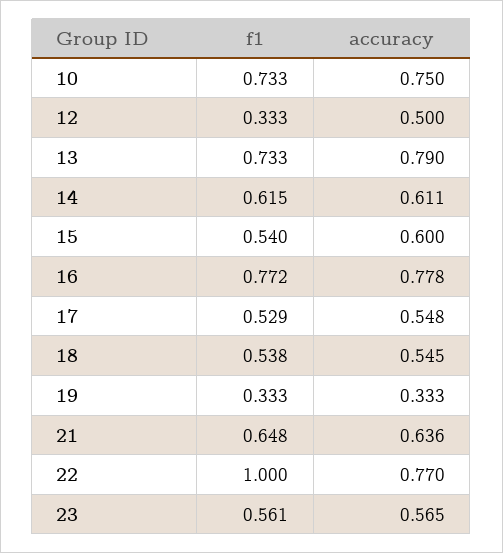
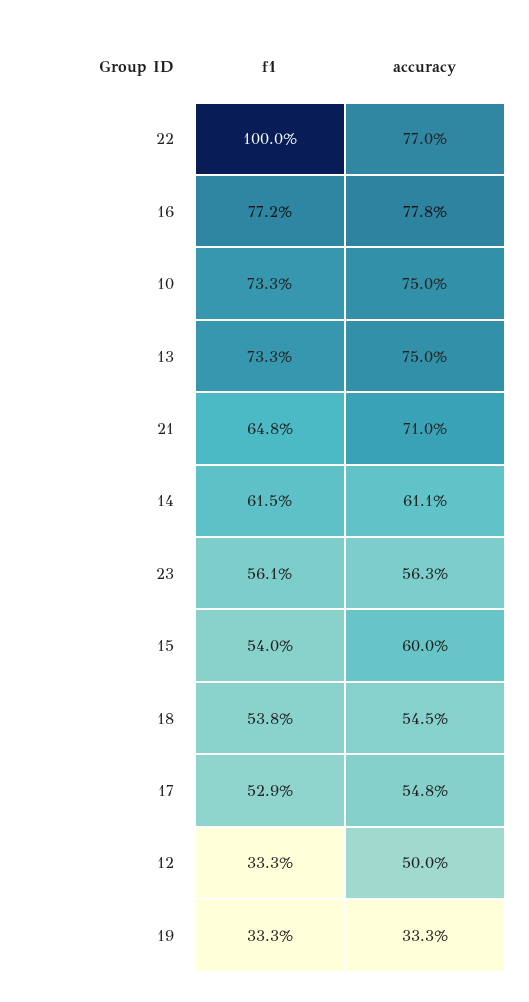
  {
    "f1": {
      "10": 0.733,
      "12": 0.333,
      "13": 0.733,
      "14": 0.615,
      "15": 0.54,
      "16": 0.772,
      "17": 0.529,
      "18": 0.538,
      "19": 0.333,
      "21": 0.648,
      "22": 1,
      "23": 0.561
    },
    "accuracy": {
      "10": 0.75,
      "12": 0.5,
-     "13": 0.79,
+     "13": 0.75,
      "14": 0.611,
      "15": 0.6,
      "16": 0.778,
      "17": 0.548,
      "18": 0.545,
      "19": 0.333,
-     "21": 0.636,
+     "21": 0.71,
      "22": 0.77,
-     "23": 0.565
+     "23": 0.563
    }
  }

